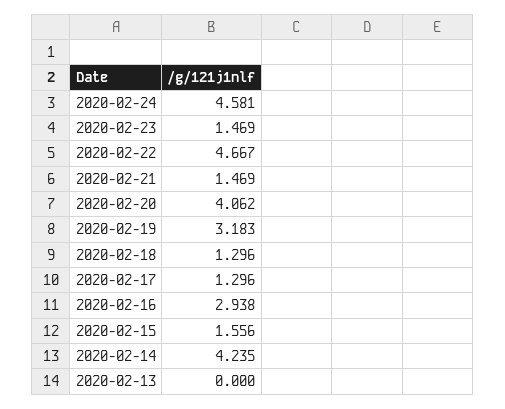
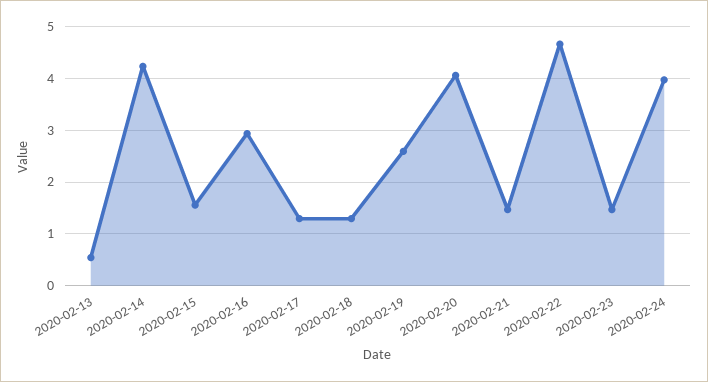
  {
-   "2020-02-24": 4.581,
+   "2020-02-24": 4,
    "2020-02-23": 1.469,
    "2020-02-22": 4.667,
    "2020-02-21": 1.469,
    "2020-02-20": 4.062,
-   "2020-02-19": 3.183,
+   "2020-02-19": 2.6,
    "2020-02-18": 1.296,
    "2020-02-17": 1.296,
    "2020-02-16": 2.938,
    "2020-02-15": 1.556,
    "2020-02-14": 4.235,
-   "2020-02-13": 0
+   "2020-02-13": 0.6
  }

